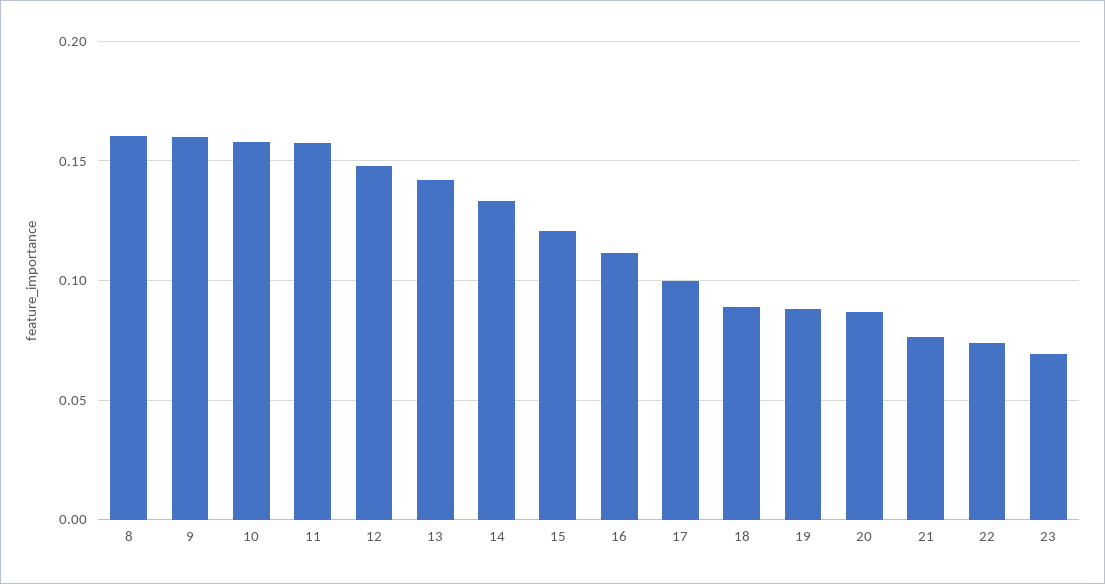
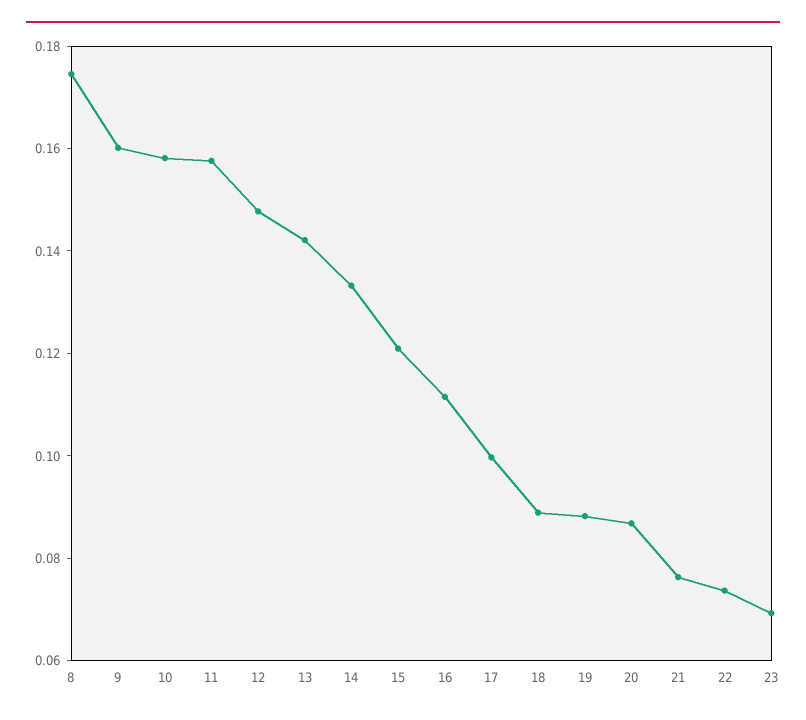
  {
-   "8": 0.16,
+   "8": 0.175,
    "9": 0.16,
    "10": 0.16,
    "11": 0.16,
    "12": 0.15,
    "13": 0.14,
    "14": 0.135,
    "15": 0.12,
    "16": 0.11,
    "17": 0.1,
    "18": 0.09,
    "19": 0.09,
    "20": 0.085,
    "21": 0.075,
    "22": 0.075,
    "23": 0.07
  }

